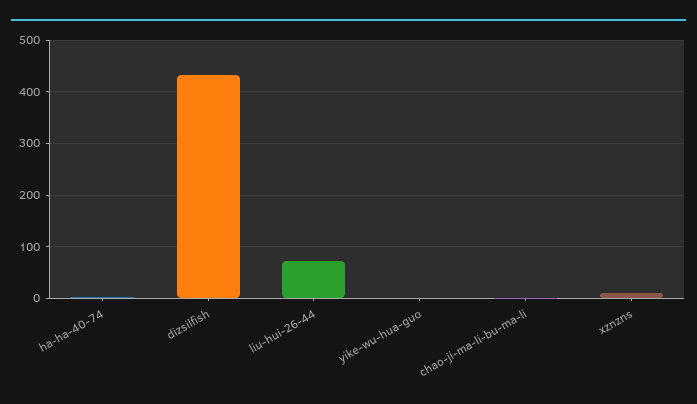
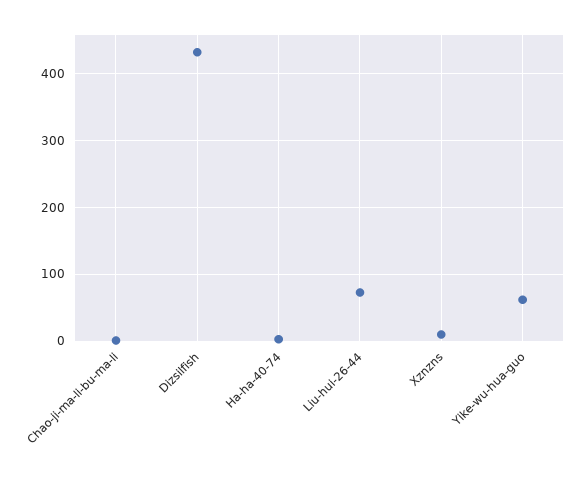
  {
    "ha-ha-40-74": 0,
    "dizsilfish": 430,
    "liu-hui-26-44": 70,
-   "yike-wu-hua-guo": 0,
+   "yike-wu-hua-guo": 60,
    "chao-ji-ma-li-bu-ma-li": 0,
    "xznzns": 10
  }

